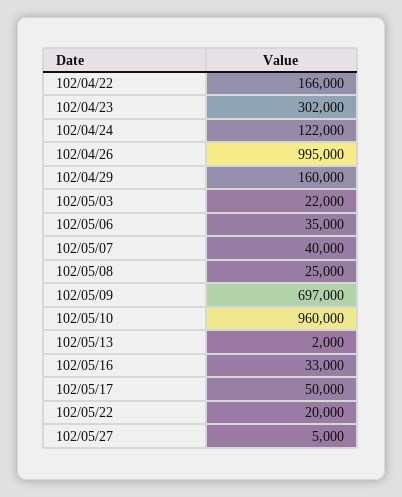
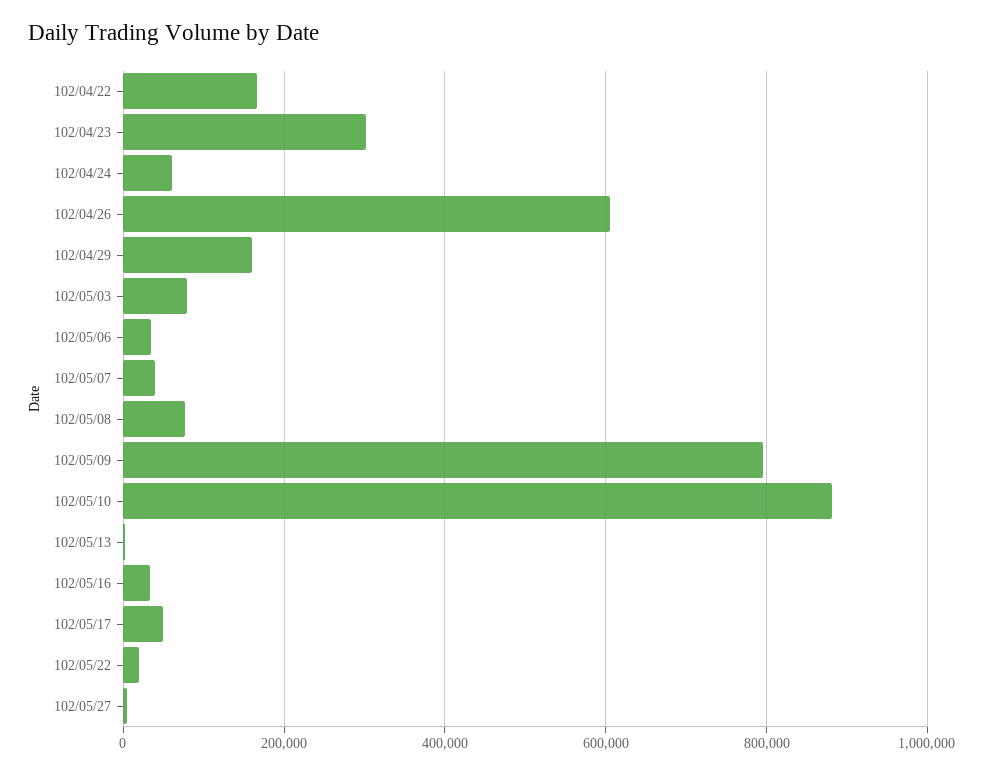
  {
    "102/04/22": 166000,
    "102/04/23": 302000,
-   "102/04/24": 122000,
+   "102/04/24": 60000,
-   "102/04/26": 995000,
+   "102/04/26": 600000,
    "102/04/29": 160000,
-   "102/05/03": 22000,
+   "102/05/03": 80000,
    "102/05/06": 35000,
    "102/05/07": 40000,
-   "102/05/08": 25000,
+   "102/05/08": 80000,
-   "102/05/09": 697000,
+   "102/05/09": 800000,
-   "102/05/10": 960000,
+   "102/05/10": 880000,
    "102/05/13": 2000,
    "102/05/16": 33000,
    "102/05/17": 50000,
    "102/05/22": 20000,
    "102/05/27": 5000
  }

